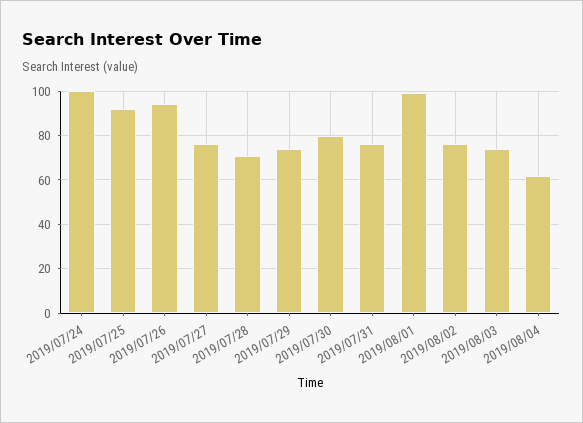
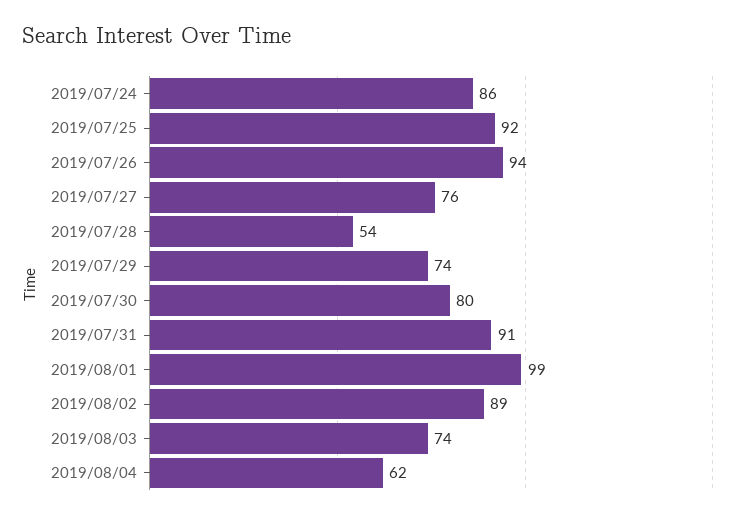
  {
-   "2019/07/24": 100,
+   "2019/07/24": 86,
    "2019/07/25": 92,
    "2019/07/26": 94,
    "2019/07/27": 76,
-   "2019/07/28": 70,
+   "2019/07/28": 54,
    "2019/07/29": 74,
    "2019/07/30": 80,
-   "2019/07/31": 75,
+   "2019/07/31": 91,
    "2019/08/01": 99,
-   "2019/08/02": 75,
+   "2019/08/02": 89,
    "2019/08/03": 74,
    "2019/08/04": 62
  }

